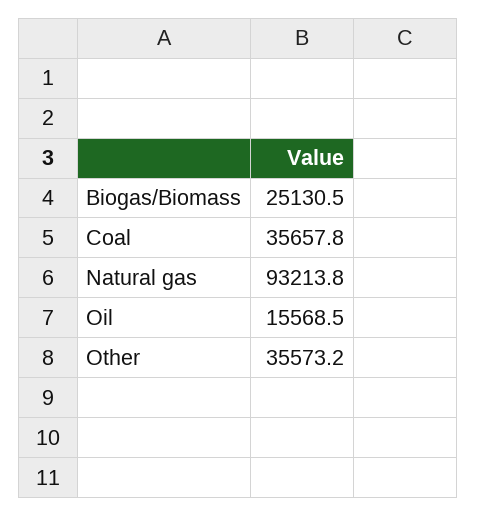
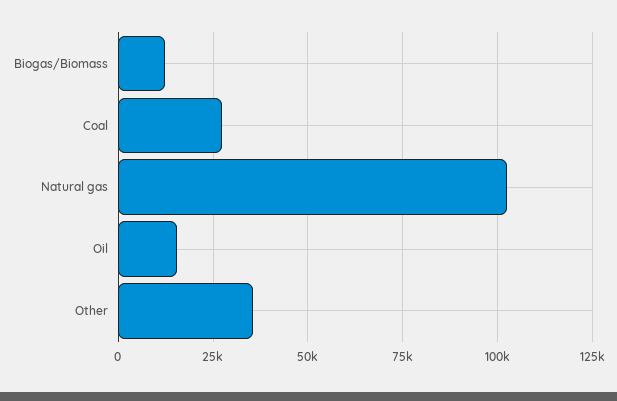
  {
-   "Biogas/Biomass": 25130.5,
+   "Biogas/Biomass": 12500,
-   "Coal": 35657.8,
+   "Coal": 27500,
-   "Natural gas": 93213.8,
+   "Natural gas": 102500,
    "Oil": 15568.5,
    "Other": 35573.2
  }

